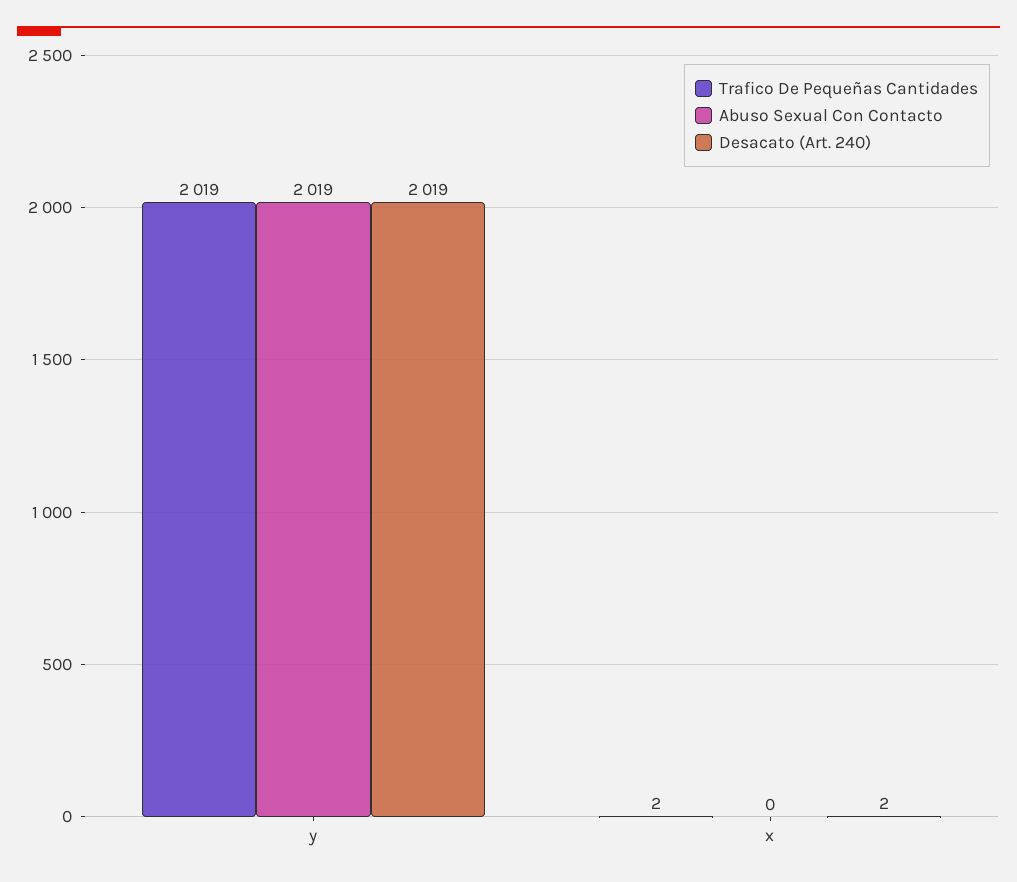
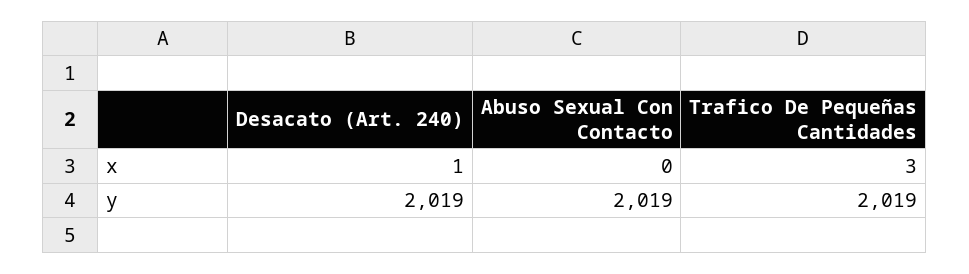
  {
    "Trafico De Pequeñas Cantidades": {
      "y": 2019,
-     "x": 2
+     "x": 3
    },
    "Abuso Sexual Con Contacto": {
      "y": 2019,
      "x": 0
    },
    "Desacato (Art. 240)": {
      "y": 2019,
-     "x": 2
+     "x": 1
    }
  }

